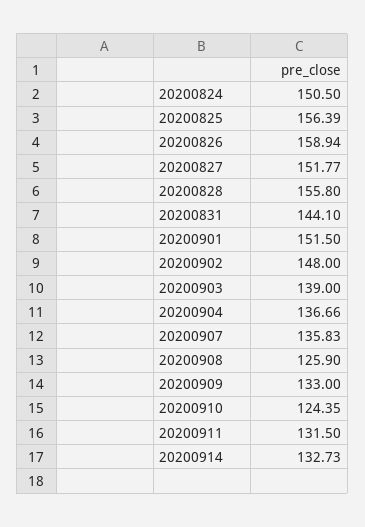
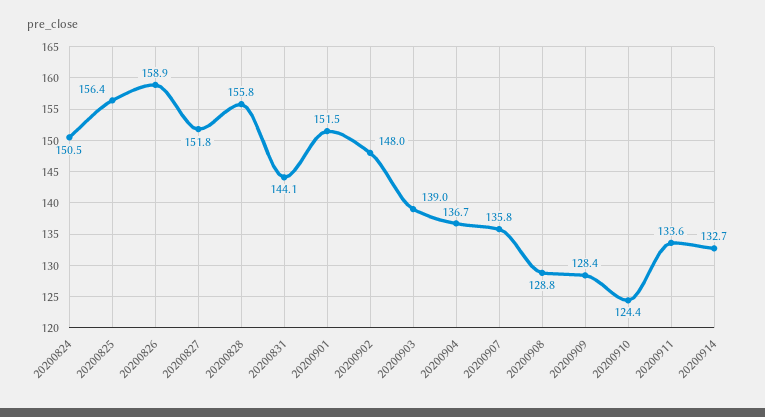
  {
    "20200824": 150.5,
    "20200825": 156.39,
    "20200826": 158.94,
    "20200827": 151.77,
    "20200828": 155.8,
    "20200831": 144.1,
    "20200901": 151.5,
    "20200902": 148,
    "20200903": 139,
    "20200904": 136.66,
    "20200907": 135.83,
-   "20200908": 125.9,
+   "20200908": 128.8,
-   "20200909": 133,
+   "20200909": 128.4,
    "20200910": 124.35,
-   "20200911": 131.5,
+   "20200911": 133.6,
    "20200914": 132.73
  }

